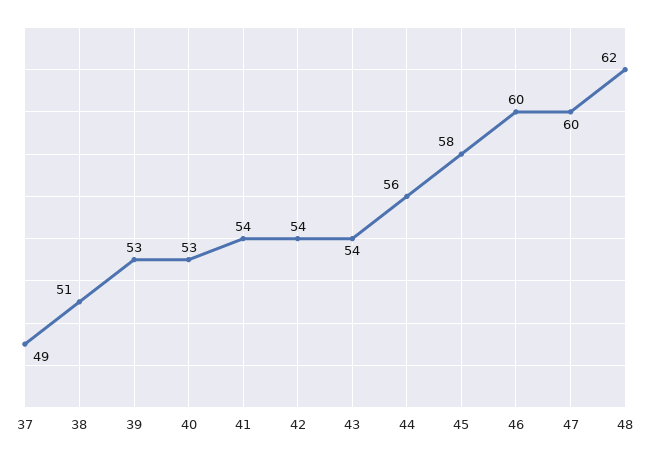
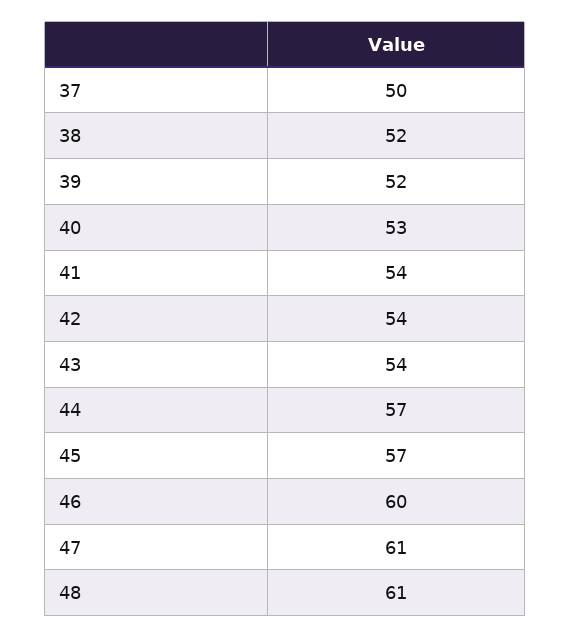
  {
-   "37": 49,
+   "37": 50,
-   "38": 51,
+   "38": 52,
-   "39": 53,
+   "39": 52,
    "40": 53,
    "41": 54,
    "42": 54,
    "43": 54,
-   "44": 56,
+   "44": 57,
-   "45": 58,
+   "45": 57,
    "46": 60,
-   "47": 60,
+   "47": 61,
-   "48": 62
+   "48": 61
  }

